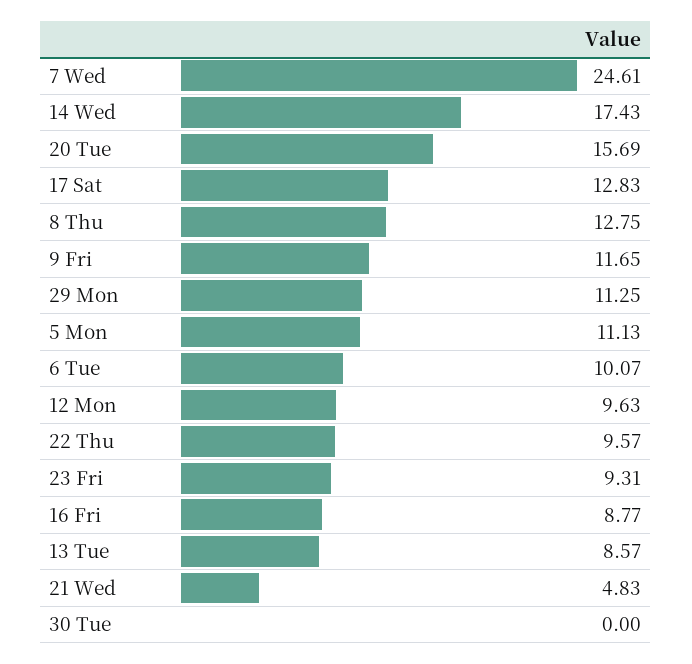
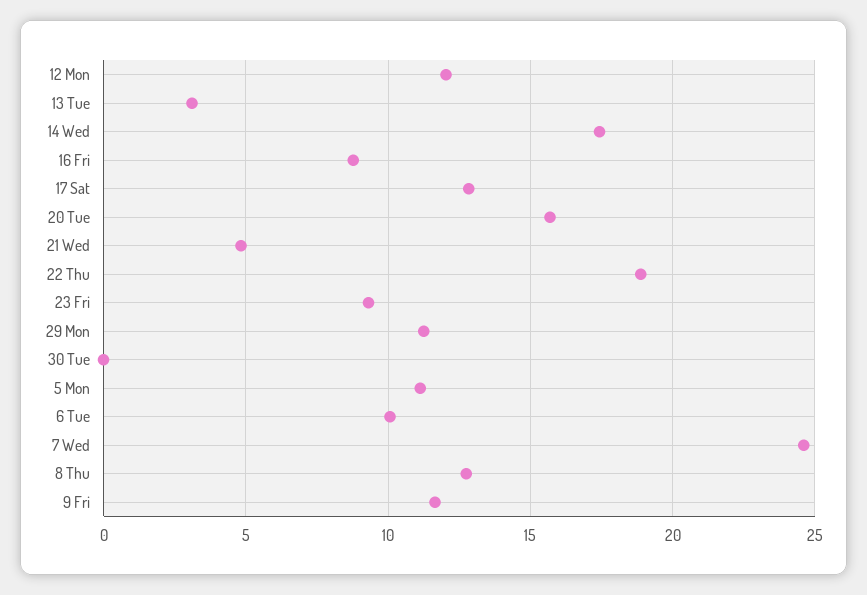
  {
    "7 Wed": 24.61,
    "14 Wed": 17.43,
    "20 Tue": 15.69,
    "17 Sat": 12.83,
    "8 Thu": 12.75,
    "9 Fri": 11.65,
    "29 Mon": 11.25,
    "5 Mon": 11.13,
    "6 Tue": 10.07,
-   "12 Mon": 9.63,
+   "12 Mon": 12,
-   "22 Thu": 9.57,
+   "22 Thu": 19,
    "23 Fri": 9.31,
    "16 Fri": 8.77,
-   "13 Tue": 8.57,
+   "13 Tue": 3,
    "21 Wed": 4.83,
    "30 Tue": 0
  }

